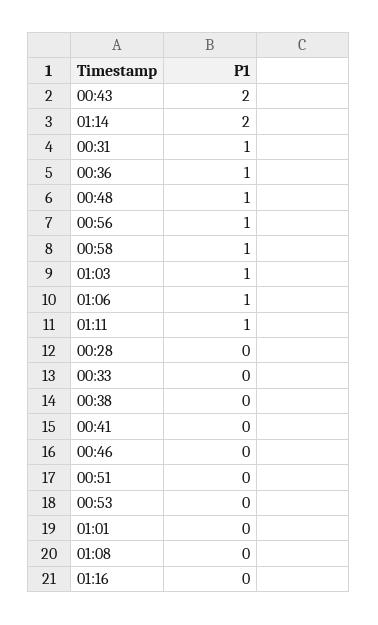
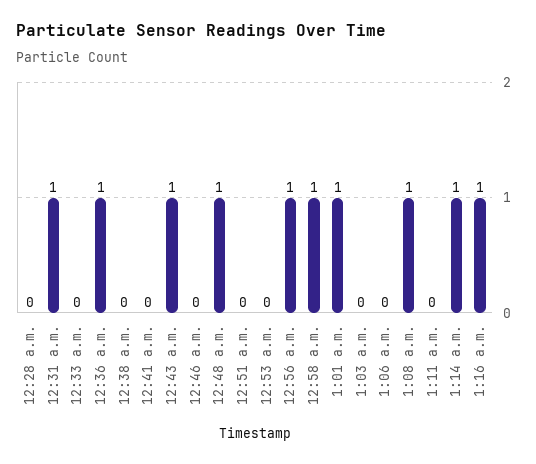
  {
-   "00:43": 2,
+   "00:43": 1,
-   "01:14": 2,
+   "01:14": 1,
    "00:31": 1,
    "00:36": 1,
    "00:48": 1,
    "00:56": 1,
    "00:58": 1,
-   "01:03": 1,
+   "01:03": 0,
-   "01:06": 1,
+   "01:06": 0,
-   "01:11": 1,
+   "01:11": 0,
    "00:28": 0,
    "00:33": 0,
    "00:38": 0,
    "00:41": 0,
    "00:46": 0,
    "00:51": 0,
    "00:53": 0,
-   "01:01": 0,
+   "01:01": 1,
-   "01:08": 0,
+   "01:08": 1,
-   "01:16": 0
+   "01:16": 1
  }

